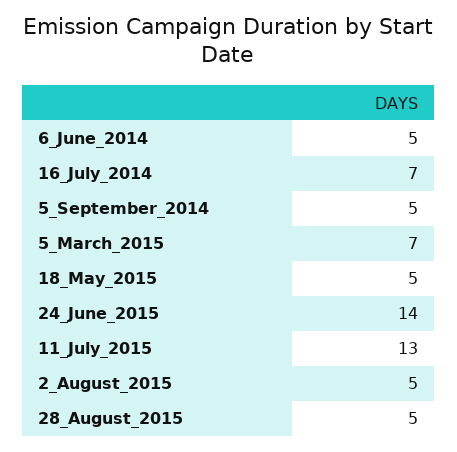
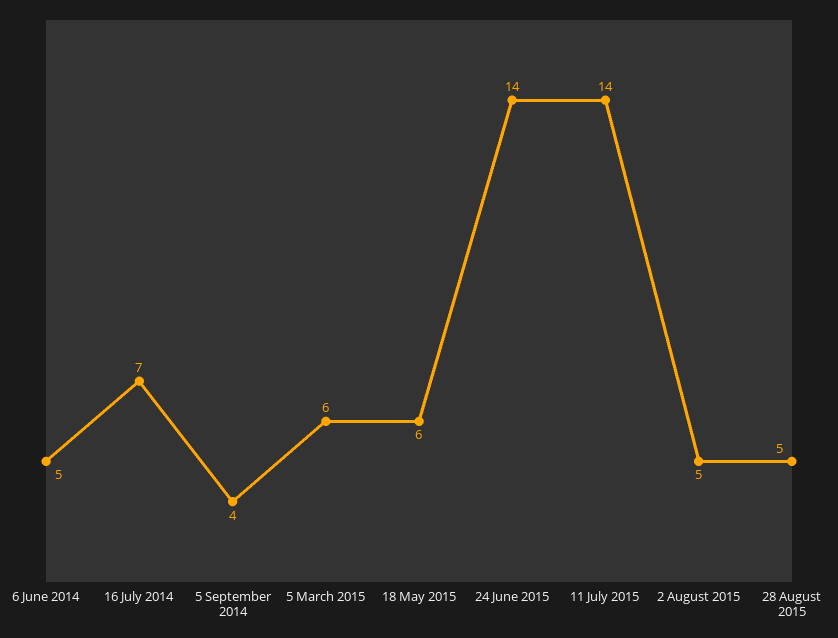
  {
    "6_June_2014": 5,
    "16_July_2014": 7,
-   "5_September_2014": 5,
+   "5_September_2014": 4,
-   "5_March_2015": 7,
+   "5_March_2015": 6,
-   "18_May_2015": 5,
+   "18_May_2015": 6,
    "24_June_2015": 14,
-   "11_July_2015": 13,
+   "11_July_2015": 14,
    "2_August_2015": 5,
    "28_August_2015": 5
  }

